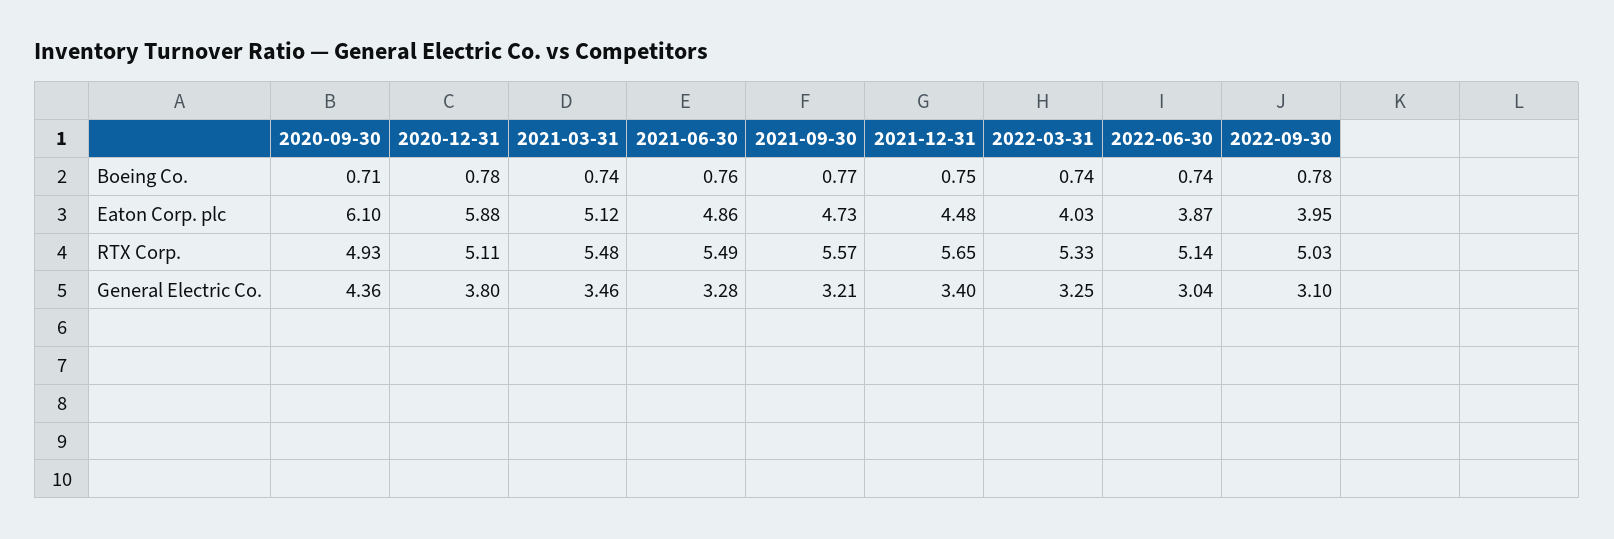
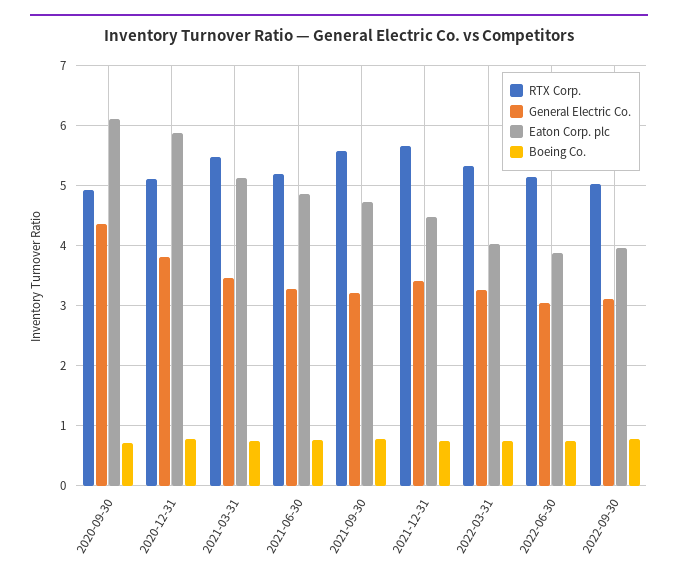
  {
    "Boeing Co.": {
      "2020-09-30": 0.71,
      "2020-12-31": 0.78,
      "2021-03-31": 0.74,
      "2021-06-30": 0.76,
      "2021-09-30": 0.77,
      "2021-12-31": 0.75,
      "2022-03-31": 0.74,
      "2022-06-30": 0.74,
      "2022-09-30": 0.78
    },
    "Eaton Corp. plc": {
      "2020-09-30": 6.1,
      "2020-12-31": 5.88,
      "2021-03-31": 5.12,
      "2021-06-30": 4.86,
      "2021-09-30": 4.73,
      "2021-12-31": 4.48,
      "2022-03-31": 4.03,
      "2022-06-30": 3.87,
      "2022-09-30": 3.95
    },
    "RTX Corp.": {
      "2020-09-30": 4.93,
      "2020-12-31": 5.11,
      "2021-03-31": 5.48,
-     "2021-06-30": 5.49,
+     "2021-06-30": 5.2,
      "2021-09-30": 5.57,
      "2021-12-31": 5.65,
      "2022-03-31": 5.33,
      "2022-06-30": 5.14,
      "2022-09-30": 5.03
    },
    "General Electric Co.": {
      "2020-09-30": 4.36,
      "2020-12-31": 3.8,
      "2021-03-31": 3.46,
      "2021-06-30": 3.28,
      "2021-09-30": 3.21,
      "2021-12-31": 3.4,
      "2022-03-31": 3.25,
      "2022-06-30": 3.04,
      "2022-09-30": 3.1
    }
  }

